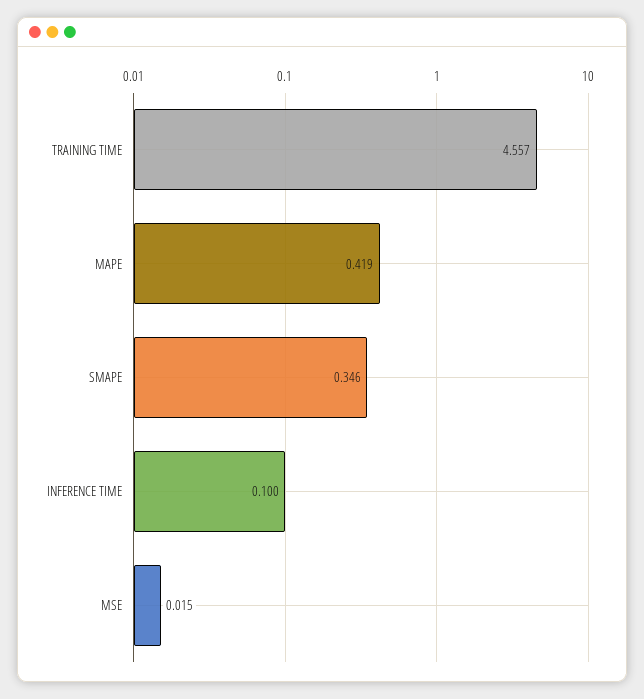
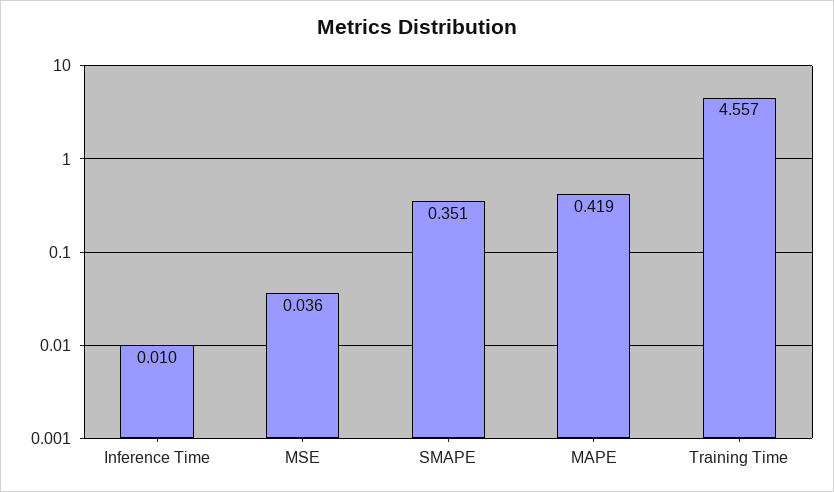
  {
    "TRAINING TIME": 4.557,
    "MAPE": 0.419,
-   "SMAPE": 0.346,
+   "SMAPE": 0.351,
-   "INFERENCE TIME": 0.1,
+   "INFERENCE TIME": 0.01,
-   "MSE": 0.015
+   "MSE": 0.036
  }

